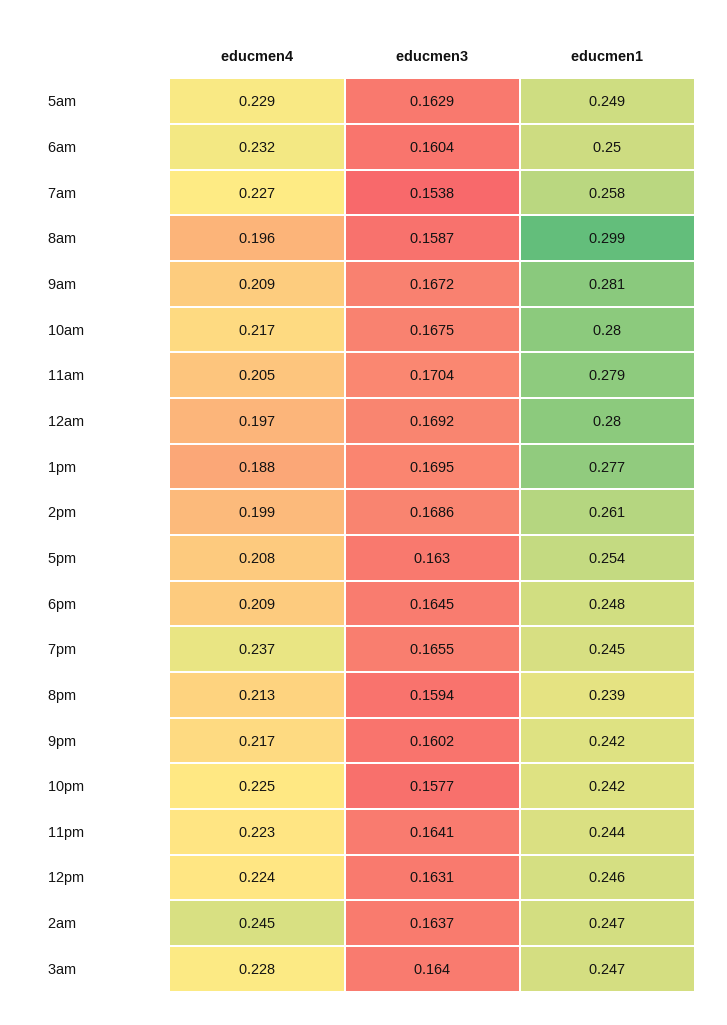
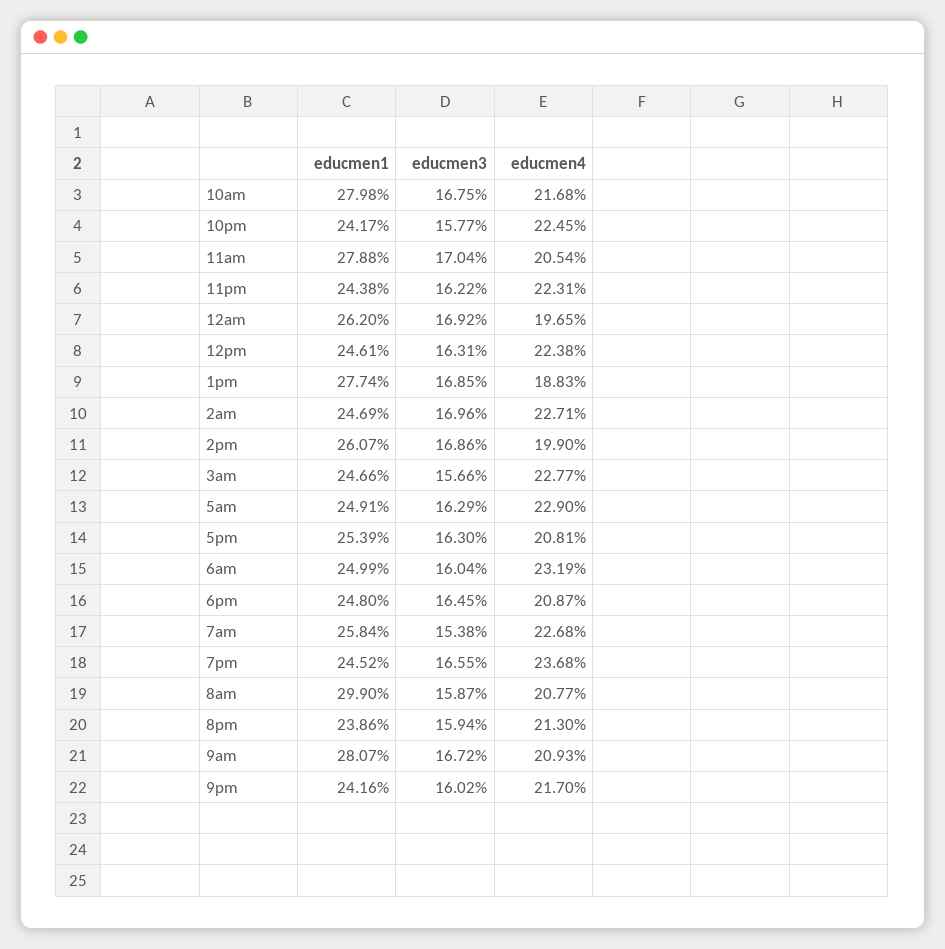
  {
    "educmen4": {
      "5am": 0.229,
      "6am": 0.2319,
      "7am": 0.2268,
-     "8am": 0.196,
+     "8am": 0.2077,
      "9am": 0.2093,
      "10am": 0.2168,
      "11am": 0.2054,
      "12am": 0.1965,
      "1pm": 0.1883,
      "2pm": 0.199,
      "5pm": 0.2081,
      "6pm": 0.2087,
      "7pm": 0.2368,
      "8pm": 0.213,
      "9pm": 0.217,
      "10pm": 0.2245,
      "11pm": 0.2231,
      "12pm": 0.2238,
-     "2am": 0.245,
+     "2am": 0.2271,
      "3am": 0.2277
    },
    "educmen3": {
      "5am": 0.1629,
      "6am": 0.1604,
      "7am": 0.1538,
      "8am": 0.1587,
      "9am": 0.1672,
      "10am": 0.1675,
      "11am": 0.1704,
      "12am": 0.1692,
-     "1pm": 0.1695,
+     "1pm": 0.1685,
      "2pm": 0.1686,
      "5pm": 0.163,
      "6pm": 0.1645,
      "7pm": 0.1655,
      "8pm": 0.1594,
      "9pm": 0.1602,
      "10pm": 0.1577,
-     "11pm": 0.1641,
+     "11pm": 0.1622,
      "12pm": 0.1631,
-     "2am": 0.1637,
+     "2am": 0.1696,
-     "3am": 0.164
+     "3am": 0.1566
    },
    "educmen1": {
      "5am": 0.2491,
      "6am": 0.2499,
      "7am": 0.2584,
      "8am": 0.299,
      "9am": 0.2807,
      "10am": 0.2798,
      "11am": 0.2788,
-     "12am": 0.28,
+     "12am": 0.262,
      "1pm": 0.2774,
      "2pm": 0.2607,
      "5pm": 0.2539,
      "6pm": 0.248,
      "7pm": 0.2452,
      "8pm": 0.2386,
      "9pm": 0.2416,
      "10pm": 0.2417,
      "11pm": 0.2438,
      "12pm": 0.2461,
      "2am": 0.2469,
      "3am": 0.2466
    }
  }

